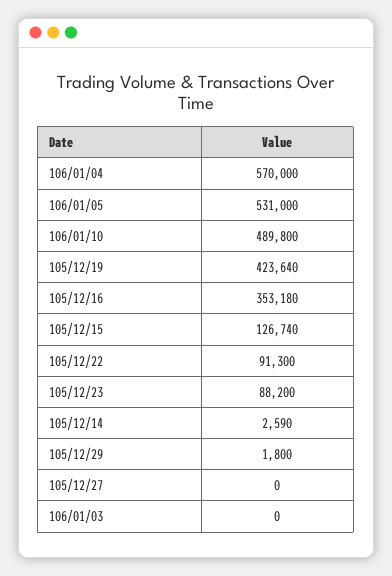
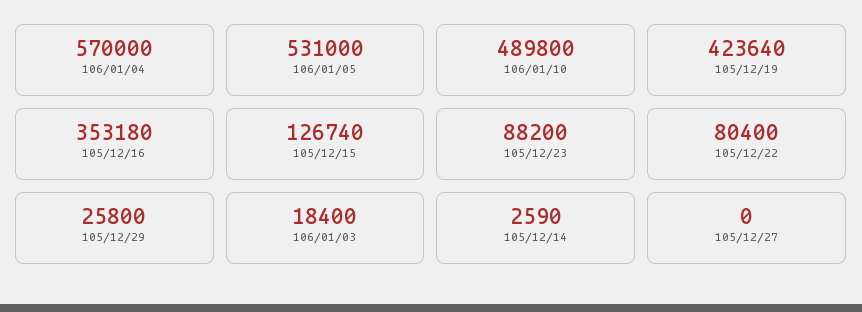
  {
    "106/01/04": 570000,
    "106/01/05": 531000,
    "106/01/10": 489800,
    "105/12/19": 423640,
    "105/12/16": 353180,
    "105/12/15": 126740,
-   "105/12/22": 91300,
+   "105/12/22": 80400,
    "105/12/23": 88200,
    "105/12/14": 2590,
-   "105/12/29": 1800,
+   "105/12/29": 25800,
    "105/12/27": 0,
-   "106/01/03": 0
+   "106/01/03": 18400
  }

